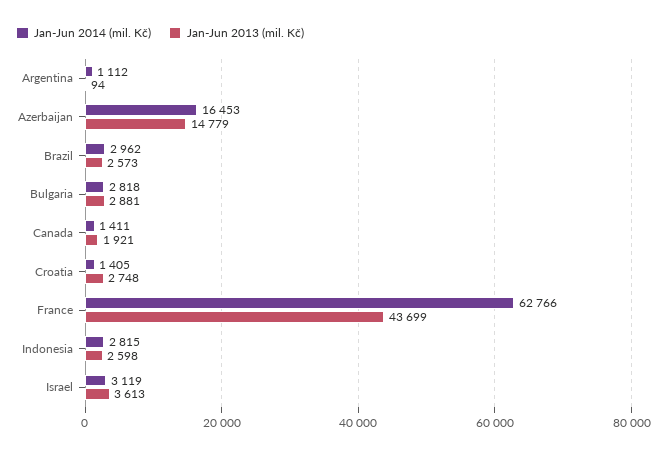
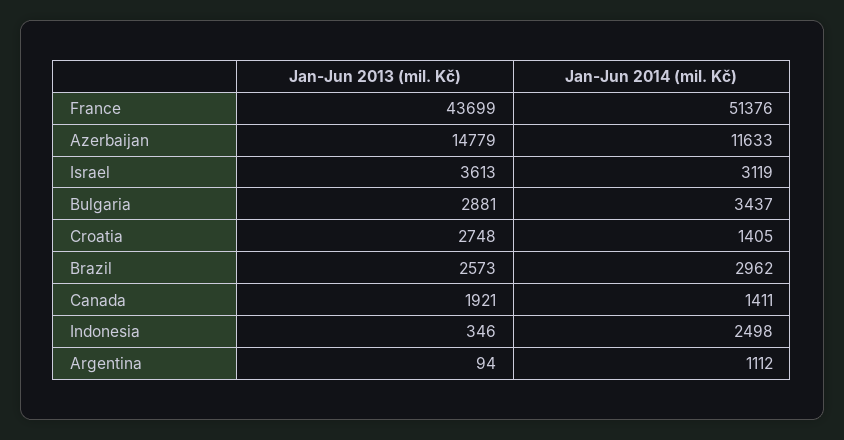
  {
    "Jan-Jun 2014 (mil. Kč)": {
      "Argentina": 1112,
-     "Azerbaijan": 16453,
+     "Azerbaijan": 11633,
      "Brazil": 2962,
-     "Bulgaria": 2818,
+     "Bulgaria": 3437,
      "Canada": 1411,
      "Croatia": 1405,
-     "France": 62766,
+     "France": 51376,
-     "Indonesia": 2815,
+     "Indonesia": 2498,
      "Israel": 3119
    },
    "Jan-Jun 2013 (mil. Kč)": {
      "Argentina": 94,
      "Azerbaijan": 14779,
      "Brazil": 2573,
      "Bulgaria": 2881,
      "Canada": 1921,
      "Croatia": 2748,
      "France": 43699,
-     "Indonesia": 2598,
+     "Indonesia": 346,
      "Israel": 3613
    }
  }

